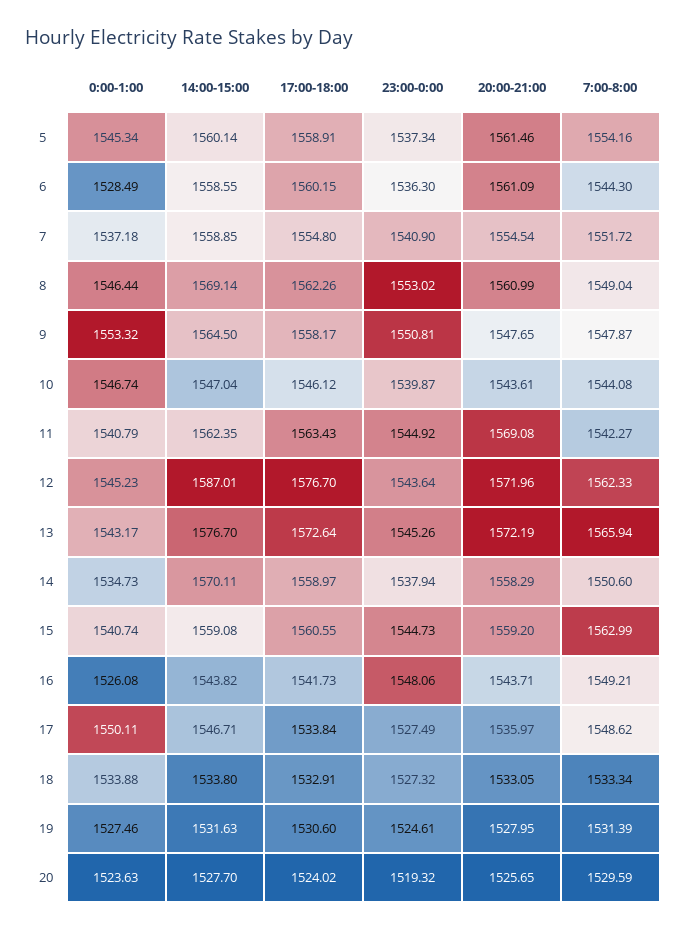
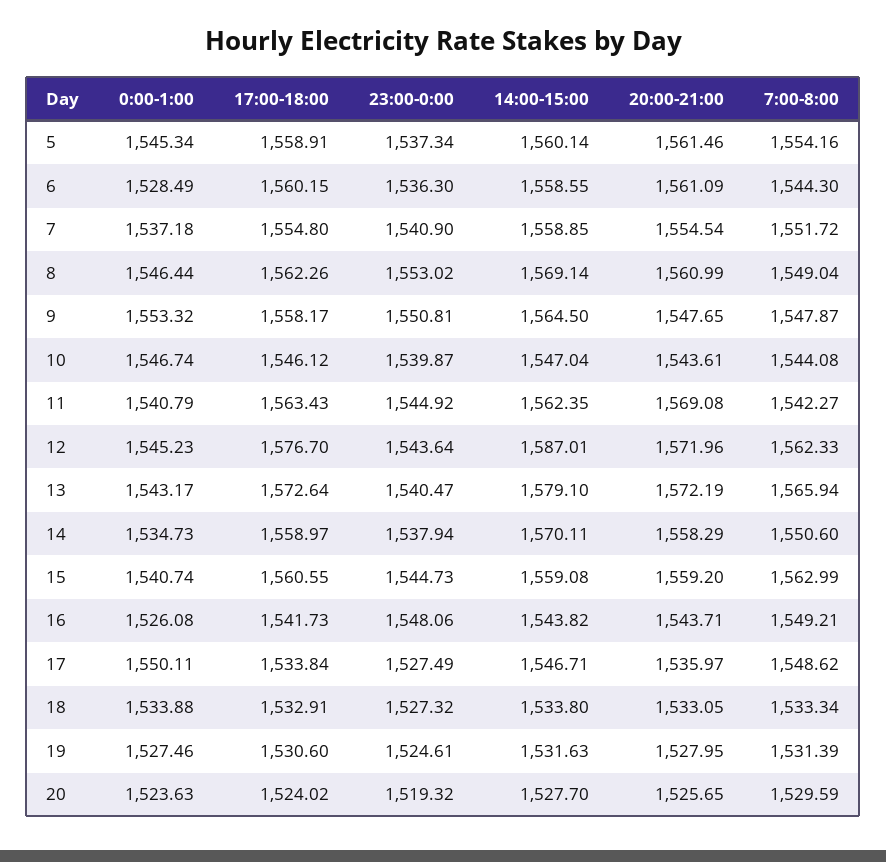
  {
    "0:00-1:00": {
      "5": 1545.34,
      "6": 1528.49,
      "7": 1537.18,
      "8": 1546.44,
      "9": 1553.32,
      "10": 1546.74,
      "11": 1540.79,
      "12": 1545.23,
      "13": 1543.17,
      "14": 1534.73,
      "15": 1540.74,
      "16": 1526.08,
      "17": 1550.11,
      "18": 1533.88,
      "19": 1527.46,
      "20": 1523.63
    },
    "14:00-15:00": {
      "5": 1560.14,
      "6": 1558.55,
      "7": 1558.85,
      "8": 1569.14,
      "9": 1564.5,
      "10": 1547.04,
      "11": 1562.35,
      "12": 1587.01,
-     "13": 1576.7,
+     "13": 1579.1,
      "14": 1570.11,
      "15": 1559.08,
      "16": 1543.82,
      "17": 1546.71,
      "18": 1533.8,
      "19": 1531.63,
      "20": 1527.7
    },
    "17:00-18:00": {
      "5": 1558.91,
      "6": 1560.15,
      "7": 1554.8,
      "8": 1562.26,
      "9": 1558.17,
      "10": 1546.12,
      "11": 1563.43,
      "12": 1576.7,
      "13": 1572.64,
      "14": 1558.97,
      "15": 1560.55,
      "16": 1541.73,
      "17": 1533.84,
      "18": 1532.91,
      "19": 1530.6,
      "20": 1524.02
    },
    "23:00-0:00": {
      "5": 1537.34,
      "6": 1536.3,
      "7": 1540.9,
      "8": 1553.02,
      "9": 1550.81,
      "10": 1539.87,
      "11": 1544.92,
      "12": 1543.64,
-     "13": 1545.26,
+     "13": 1540.47,
      "14": 1537.94,
      "15": 1544.73,
      "16": 1548.06,
      "17": 1527.49,
      "18": 1527.32,
      "19": 1524.61,
      "20": 1519.32
    },
    "20:00-21:00": {
      "5": 1561.46,
      "6": 1561.09,
      "7": 1554.54,
      "8": 1560.99,
      "9": 1547.65,
      "10": 1543.61,
      "11": 1569.08,
      "12": 1571.96,
      "13": 1572.19,
      "14": 1558.29,
      "15": 1559.2,
      "16": 1543.71,
      "17": 1535.97,
      "18": 1533.05,
      "19": 1527.95,
      "20": 1525.65
    },
    "7:00-8:00": {
      "5": 1554.16,
      "6": 1544.3,
      "7": 1551.72,
      "8": 1549.04,
      "9": 1547.87,
      "10": 1544.08,
      "11": 1542.27,
      "12": 1562.33,
      "13": 1565.94,
      "14": 1550.6,
      "15": 1562.99,
      "16": 1549.21,
      "17": 1548.62,
      "18": 1533.34,
      "19": 1531.39,
      "20": 1529.59
    }
  }

